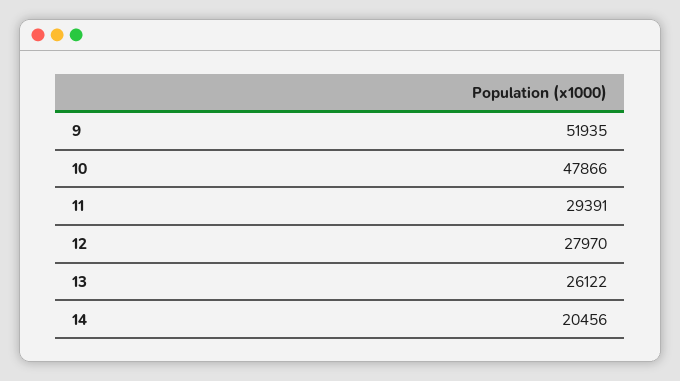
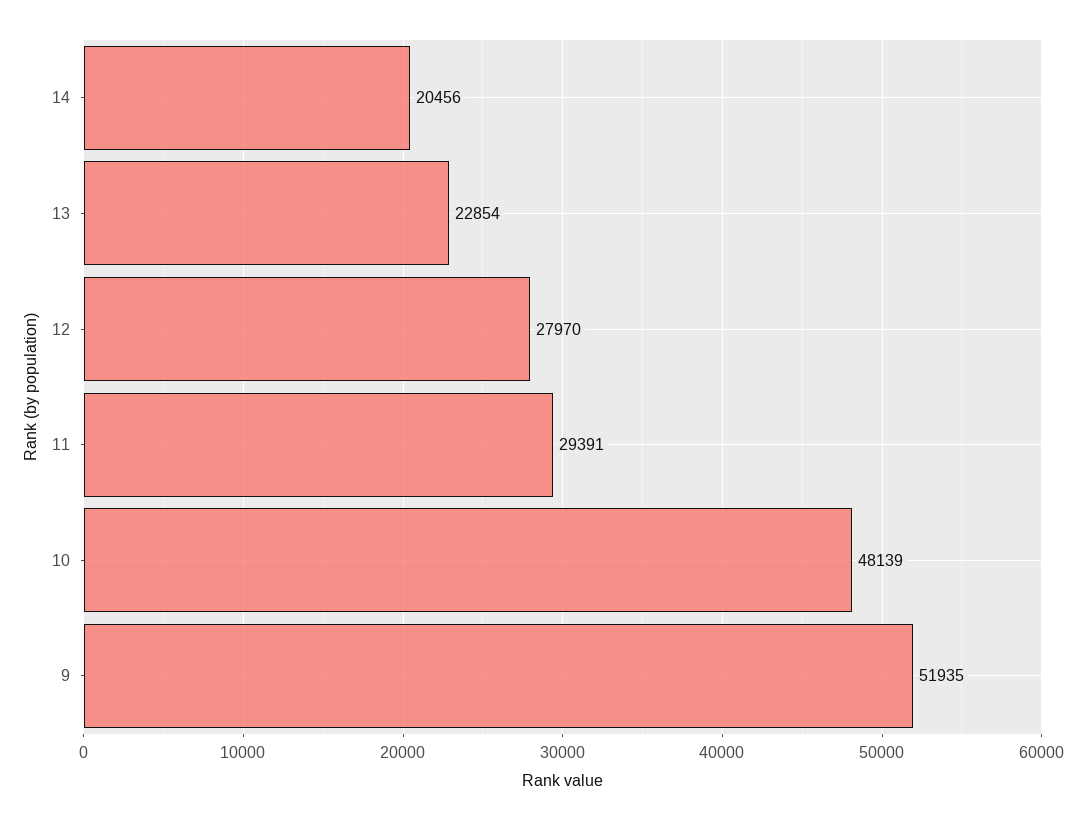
  {
    "9": 51935,
-   "10": 47866,
+   "10": 48139,
    "11": 29391,
    "12": 27970,
-   "13": 26122,
+   "13": 22854,
    "14": 20456
  }

